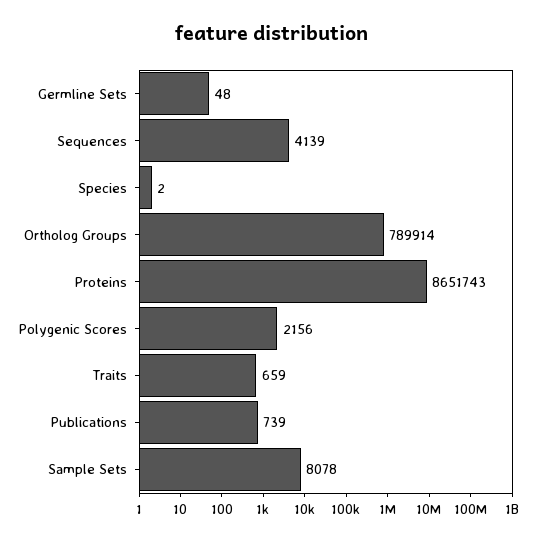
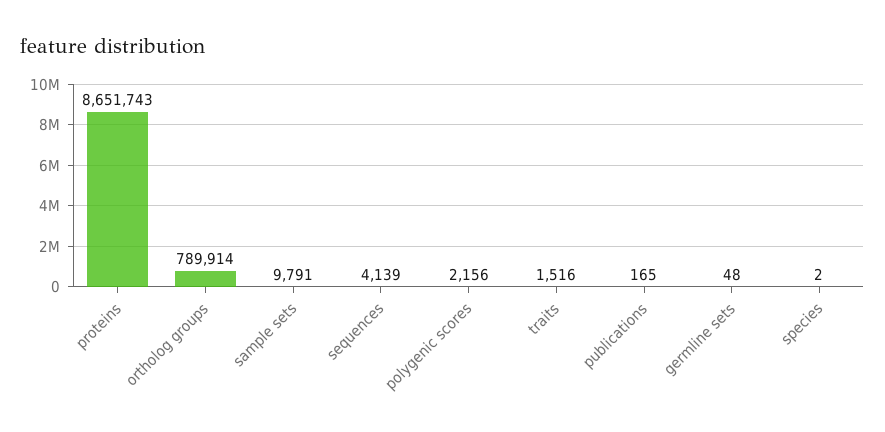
  {
    "Germline Sets": 48,
    "Sequences": 4139,
    "Species": 2,
    "Ortholog Groups": 789914,
    "Proteins": 8651743,
    "Polygenic Scores": 2156,
-   "Traits": 659,
+   "Traits": 1516,
-   "Publications": 739,
+   "Publications": 165,
-   "Sample Sets": 8078
+   "Sample Sets": 9791
  }

